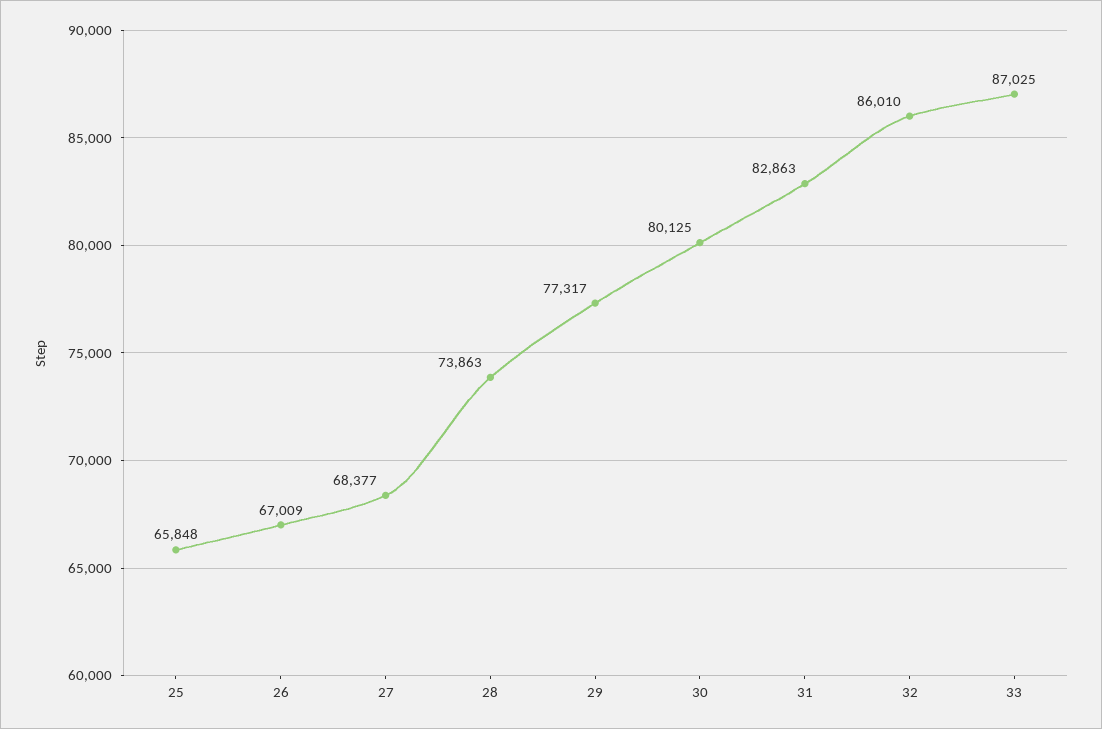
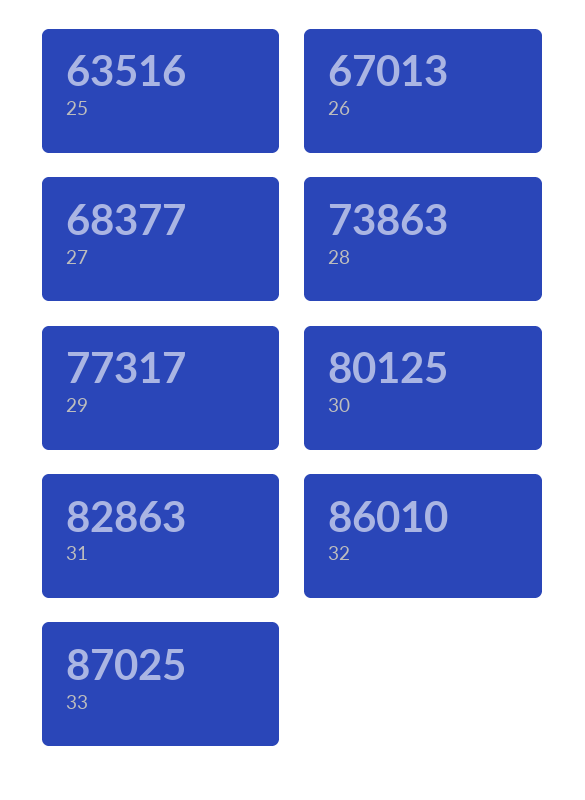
  {
-   "25": 65848,
+   "25": 63516,
-   "26": 67009,
+   "26": 67013,
    "27": 68377,
    "28": 73863,
    "29": 77317,
    "30": 80125,
    "31": 82863,
    "32": 86010,
    "33": 87025
  }

